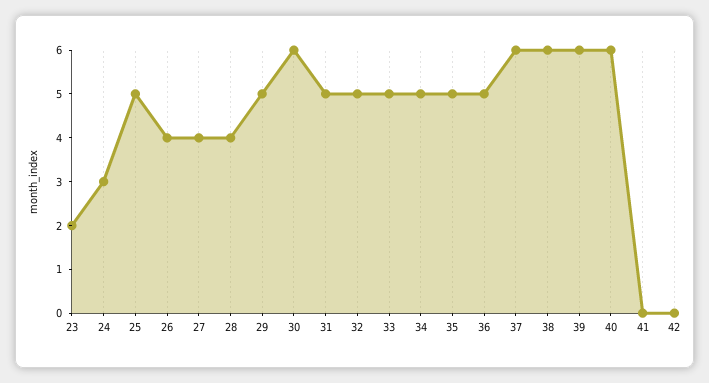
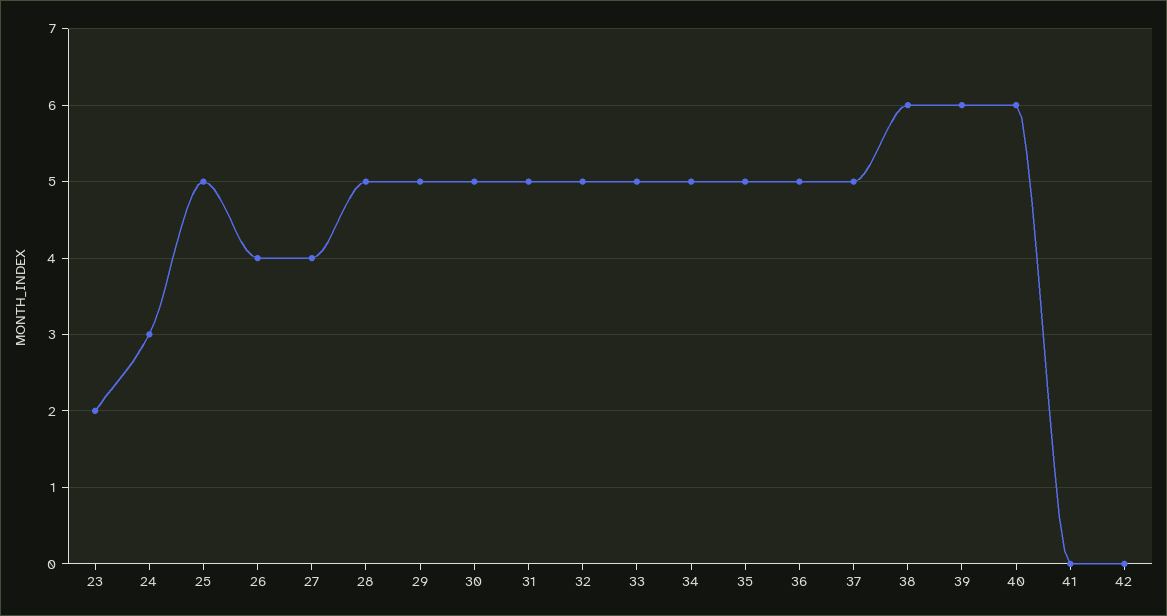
  {
    "23": 2,
    "24": 3,
    "25": 5,
    "26": 4,
    "27": 4,
-   "28": 4,
+   "28": 5,
    "29": 5,
-   "30": 6,
+   "30": 5,
    "31": 5,
    "32": 5,
    "33": 5,
    "34": 5,
    "35": 5,
    "36": 5,
-   "37": 6,
+   "37": 5,
    "38": 6,
    "39": 6,
    "40": 6,
    "41": 0,
    "42": 0
  }

